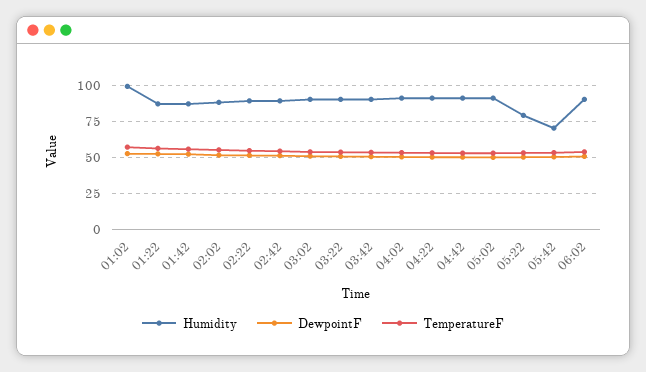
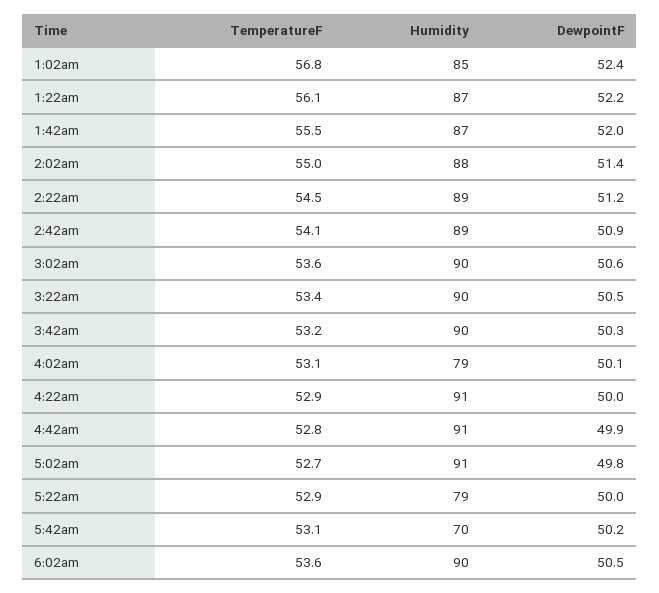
  {
    "Humidity": {
-     "01:02": 100,
+     "01:02": 85,
      "01:22": 87,
      "01:42": 87,
      "02:02": 88,
      "02:22": 89,
      "02:42": 89,
      "03:02": 90,
      "03:22": 90,
      "03:42": 90,
-     "04:02": 90,
+     "04:02": 79,
      "04:22": 91,
      "04:42": 91,
      "05:02": 91,
      "05:22": 79,
      "05:42": 70,
      "06:02": 90
    },
    "DewpointF": {
      "01:02": 52.4,
      "01:22": 52.2,
      "01:42": 52,
      "02:02": 51.4,
      "02:22": 51.2,
      "02:42": 50.9,
      "03:02": 50.6,
      "03:22": 50.5,
      "03:42": 50.3,
      "04:02": 50.1,
      "04:22": 50,
      "04:42": 49.9,
      "05:02": 49.8,
      "05:22": 50,
      "05:42": 50.2,
      "06:02": 50.5
    },
    "TemperatureF": {
      "01:02": 56.8,
      "01:22": 56.1,
      "01:42": 55.5,
      "02:02": 55,
      "02:22": 54.5,
      "02:42": 54.1,
      "03:02": 53.6,
      "03:22": 53.4,
      "03:42": 53.2,
      "04:02": 53.1,
      "04:22": 52.9,
      "04:42": 52.8,
      "05:02": 52.7,
      "05:22": 52.9,
      "05:42": 53.1,
      "06:02": 53.6
    }
  }

